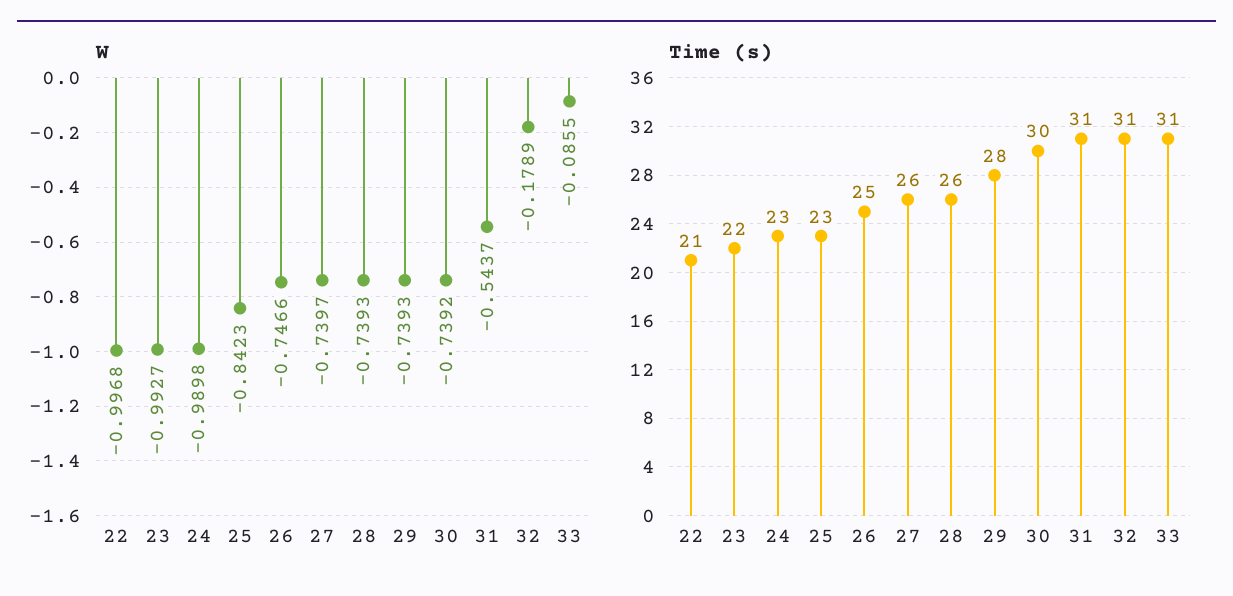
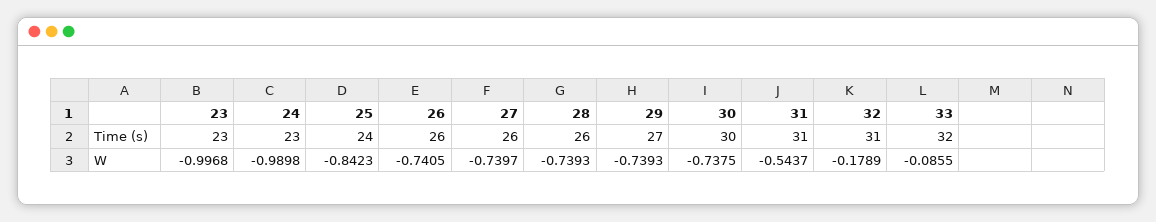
  {
    "W": {
-     "22": -0.9968,
-     "23": -0.9927,
+     "23": -0.9968,
      "24": -0.9898,
      "25": -0.8423,
-     "26": -0.7466,
+     "26": -0.7405,
      "27": -0.7397,
      "28": -0.7393,
      "29": -0.7393,
-     "30": -0.7392,
+     "30": -0.7375,
      "31": -0.5437,
      "32": -0.1789,
      "33": -0.0855
    },
    "Time (s)": {
-     "22": 21,
-     "23": 22,
+     "23": 23,
      "24": 23,
-     "25": 23,
+     "25": 24,
-     "26": 25,
+     "26": 26,
      "27": 26,
      "28": 26,
-     "29": 28,
+     "29": 27,
      "30": 30,
      "31": 31,
      "32": 31,
-     "33": 31
+     "33": 32
    }
  }

